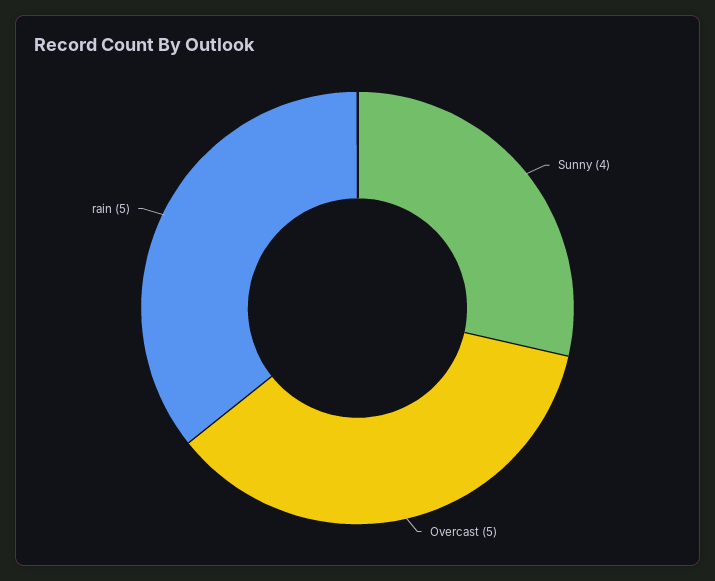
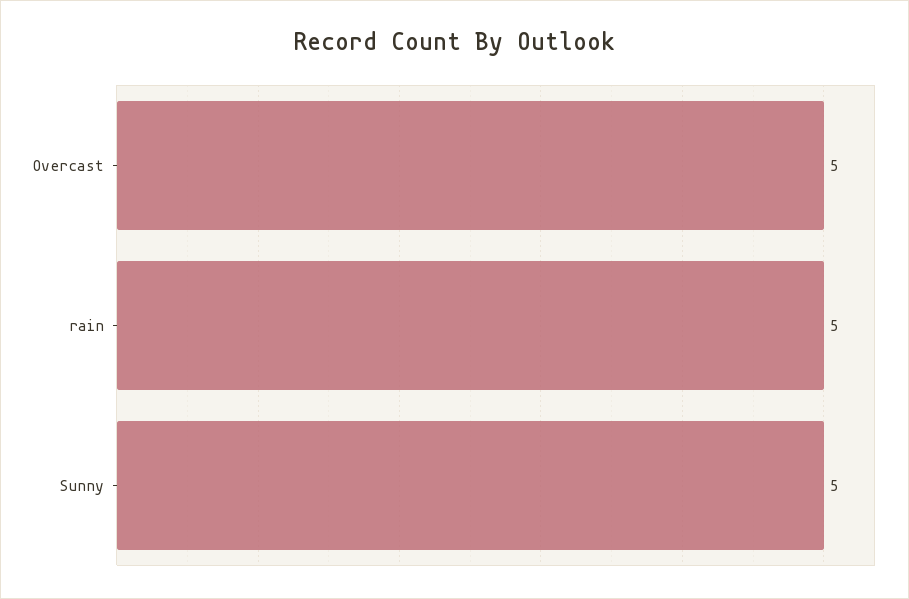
  {
-   "Sunny": 4,
+   "Sunny": 5,
    "Overcast": 5,
    "rain": 5
  }

